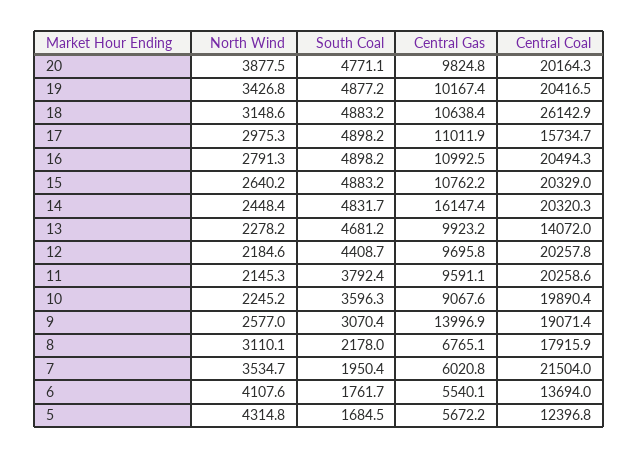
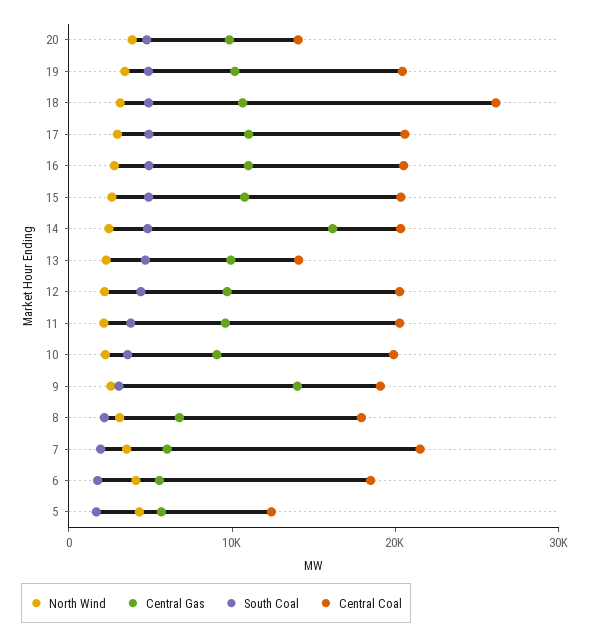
  {
    "North Wind": {
      "20": 3877.5,
      "19": 3426.8,
      "18": 3148.6,
      "17": 2975.3,
      "16": 2791.3,
      "15": 2640.2,
      "14": 2448.4,
      "13": 2278.2,
      "12": 2184.6,
      "11": 2145.3,
      "10": 2245.2,
      "9": 2577,
      "8": 3110.1,
      "7": 3534.7,
      "6": 4107.6,
      "5": 4314.8
    },
    "South Coal": {
      "20": 4771.1,
      "19": 4877.2,
      "18": 4883.2,
      "17": 4898.2,
      "16": 4898.2,
      "15": 4883.2,
      "14": 4831.7,
      "13": 4681.2,
      "12": 4408.7,
      "11": 3792.4,
      "10": 3596.3,
      "9": 3070.4,
      "8": 2178,
      "7": 1950.4,
      "6": 1761.7,
      "5": 1684.5
    },
    "Central Gas": {
      "20": 9824.8,
      "19": 10167.4,
      "18": 10638.4,
      "17": 11011.9,
      "16": 10992.5,
      "15": 10762.2,
      "14": 16147.4,
      "13": 9923.2,
      "12": 9695.8,
      "11": 9591.1,
      "10": 9067.6,
      "9": 13996.9,
      "8": 6765.1,
      "7": 6020.8,
      "6": 5540.1,
      "5": 5672.2
    },
    "Central Coal": {
-     "20": 20164.3,
+     "20": 14000,
      "19": 20416.5,
      "18": 26142.9,
-     "17": 15734.7,
+     "17": 20000,
      "16": 20494.3,
      "15": 20329,
      "14": 20320.3,
      "13": 14072,
      "12": 20257.8,
      "11": 20258.6,
      "10": 19890.4,
      "9": 19071.4,
      "8": 17915.9,
      "7": 21504,
-     "6": 13694,
+     "6": 18000,
      "5": 12396.8
    }
  }

